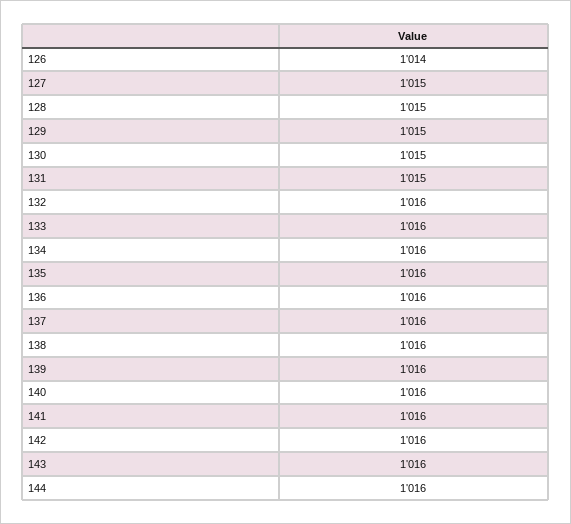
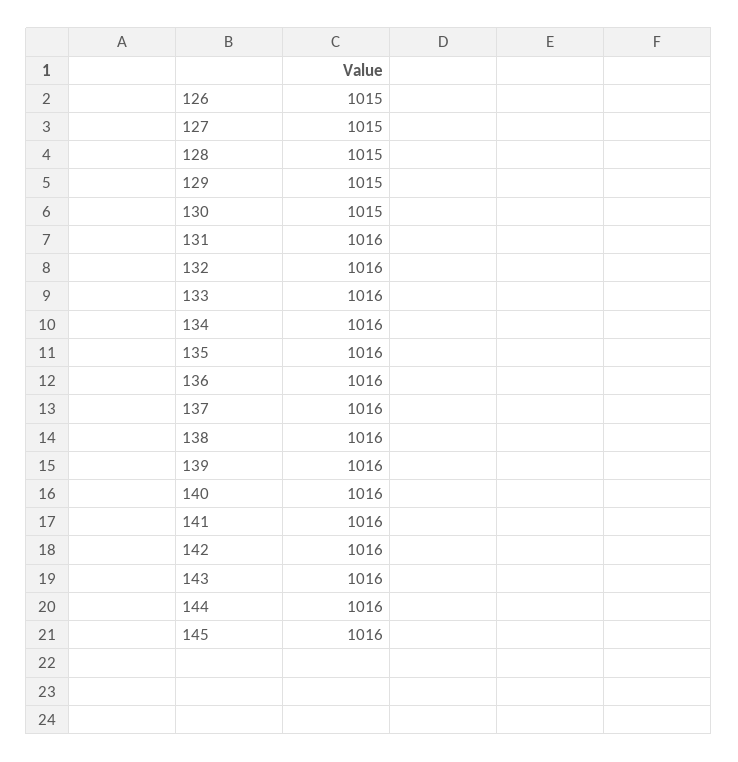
  {
-   "126": 1014,
+   "126": 1015,
    "127": 1015,
    "128": 1015,
    "129": 1015,
    "130": 1015,
-   "131": 1015,
+   "131": 1016,
    "132": 1016,
    "133": 1016,
    "134": 1016,
    "135": 1016,
    "136": 1016,
    "137": 1016,
    "138": 1016,
    "139": 1016,
    "140": 1016,
    "141": 1016,
    "142": 1016,
    "143": 1016,
-   "144": 1016
+   "144": 1016,
+   "145": 1016
  }

